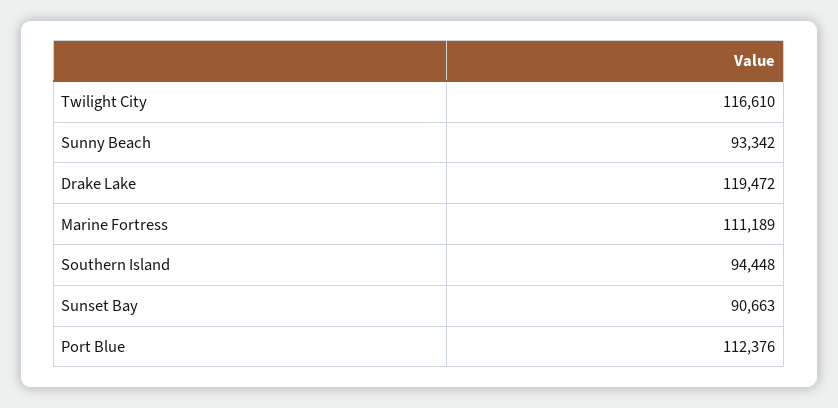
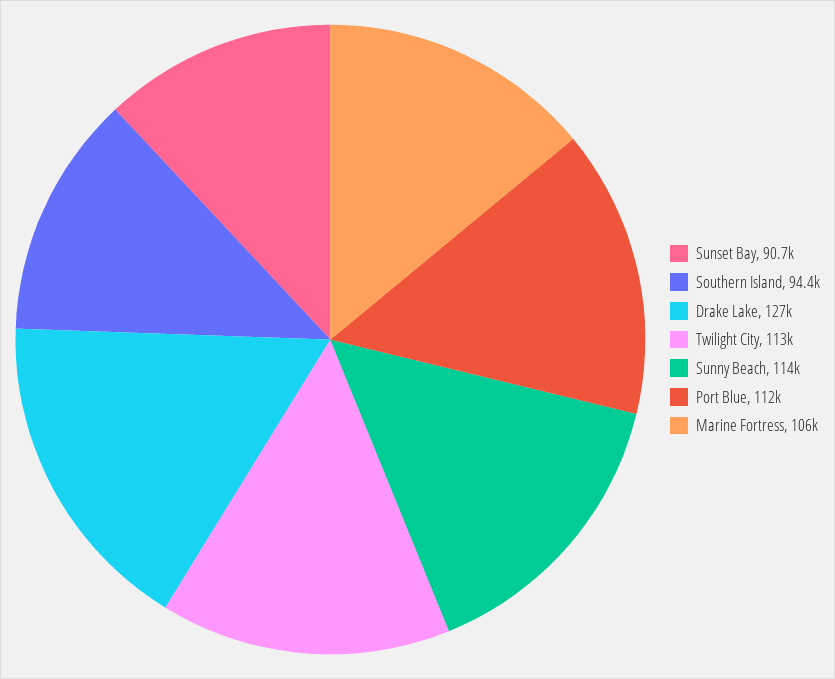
  {
-   "Twilight City": 116610,
+   "Twilight City": 113000,
-   "Sunny Beach": 93342,
+   "Sunny Beach": 114000,
-   "Drake Lake": 119472,
+   "Drake Lake": 127000,
-   "Marine Fortress": 111189,
+   "Marine Fortress": 106000,
    "Southern Island": 94448,
    "Sunset Bay": 90663,
    "Port Blue": 112376
  }

